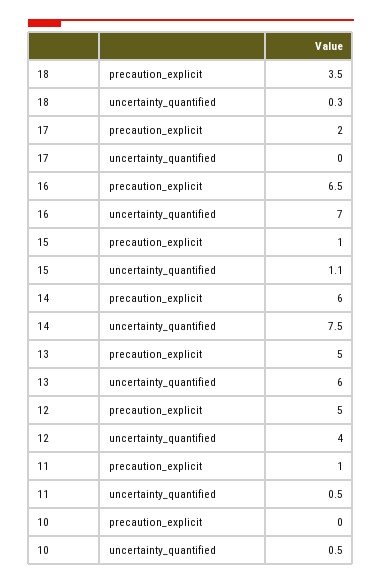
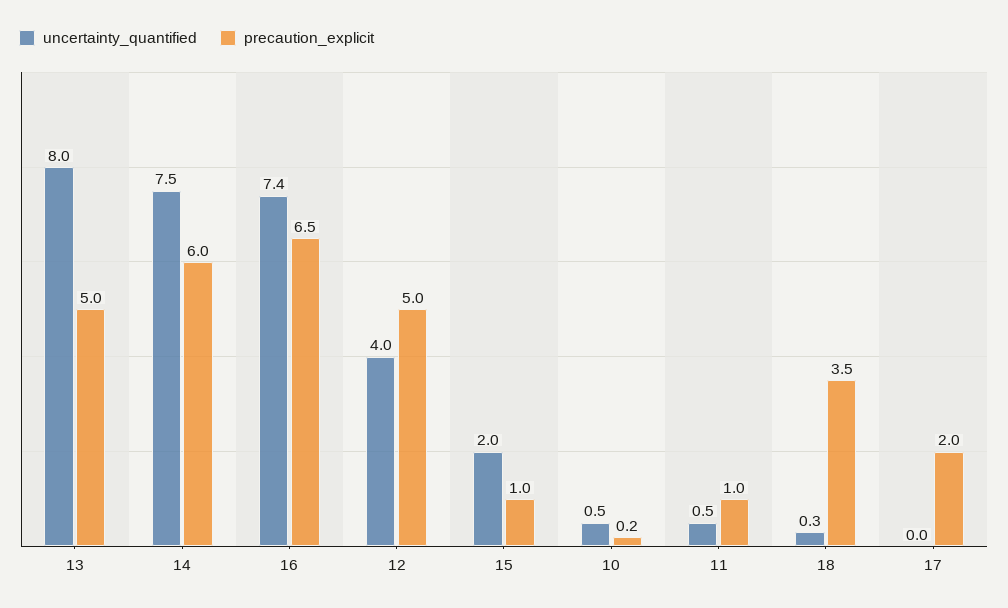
  {
    "precaution_explicit": {
      "18": 3.5,
      "17": 2,
      "16": 6.5,
      "15": 1,
      "14": 6,
      "13": 5,
      "12": 5,
      "11": 1,
-     "10": 0
+     "10": 0.2
    },
    "uncertainty_quantified": {
      "18": 0.3,
      "17": 0,
-     "16": 7,
+     "16": 7.4,
-     "15": 1.1,
+     "15": 2,
      "14": 7.5,
-     "13": 6,
+     "13": 8,
      "12": 4,
      "11": 0.5,
      "10": 0.5
    }
  }

